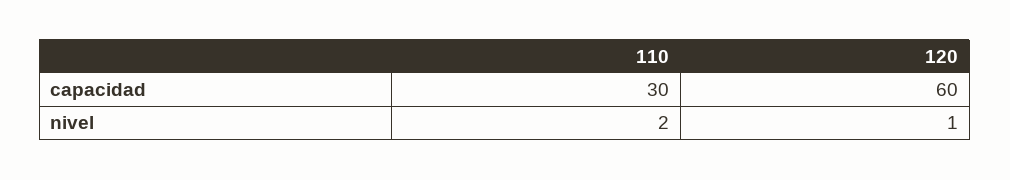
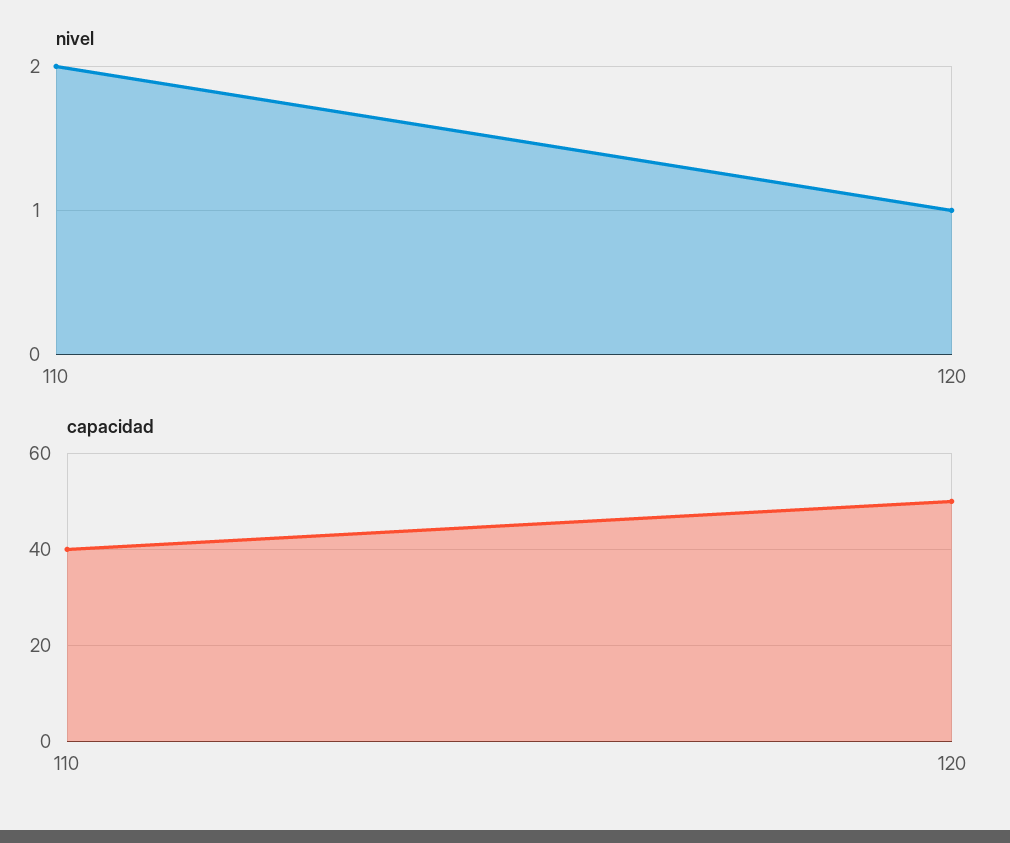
  {
    "capacidad": {
-     "110": 30,
+     "110": 40,
-     "120": 60
+     "120": 50
    },
    "nivel": {
      "110": 2,
      "120": 1
    }
  }

